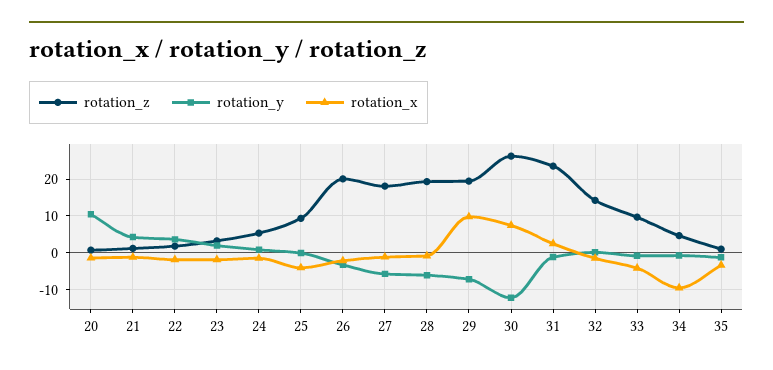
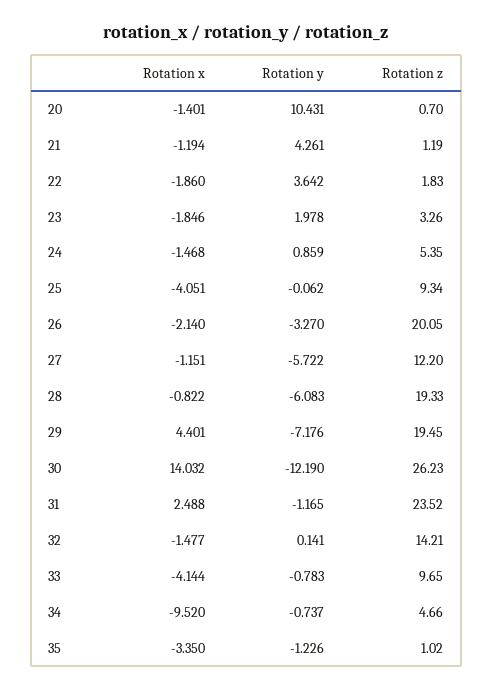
  {
    "rotation_z": {
      "20": 0.7,
      "21": 1.19,
      "22": 1.83,
      "23": 3.26,
      "24": 5.35,
      "25": 9.34,
      "26": 20.05,
-     "27": 18,
+     "27": 12.2,
      "28": 19.33,
      "29": 19.45,
      "30": 26.23,
      "31": 23.52,
      "32": 14.21,
      "33": 9.65,
      "34": 4.66,
      "35": 1.02
    },
    "rotation_y": {
      "20": 10.431,
      "21": 4.261,
      "22": 3.642,
      "23": 1.978,
      "24": 0.859,
      "25": -0.062,
      "26": -3.27,
      "27": -5.722,
      "28": -6.083,
      "29": -7.176,
      "30": -12.19,
      "31": -1.165,
      "32": 0.141,
      "33": -0.783,
      "34": -0.737,
      "35": -1.226
    },
    "rotation_x": {
      "20": -1.401,
      "21": -1.194,
      "22": -1.86,
      "23": -1.846,
      "24": -1.468,
      "25": -4.051,
      "26": -2.14,
      "27": -1.151,
      "28": -0.822,
-     "29": 10,
+     "29": 4.401,
-     "30": 8,
+     "30": 14.032,
      "31": 2.488,
      "32": -1.477,
      "33": -4.144,
      "34": -9.52,
      "35": -3.35
    }
  }

